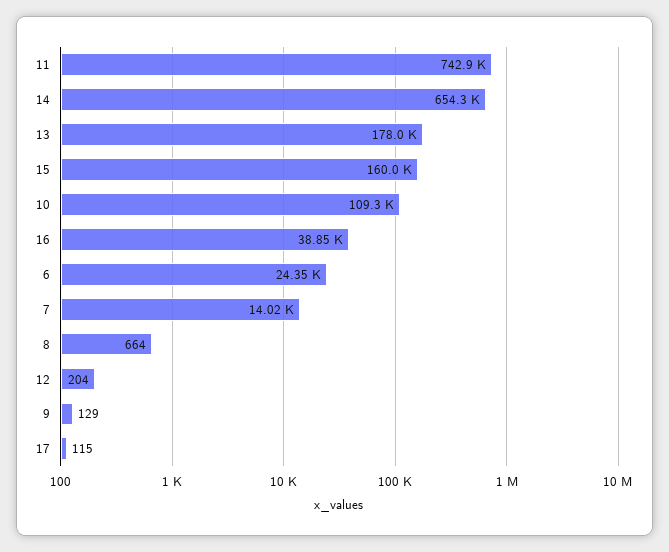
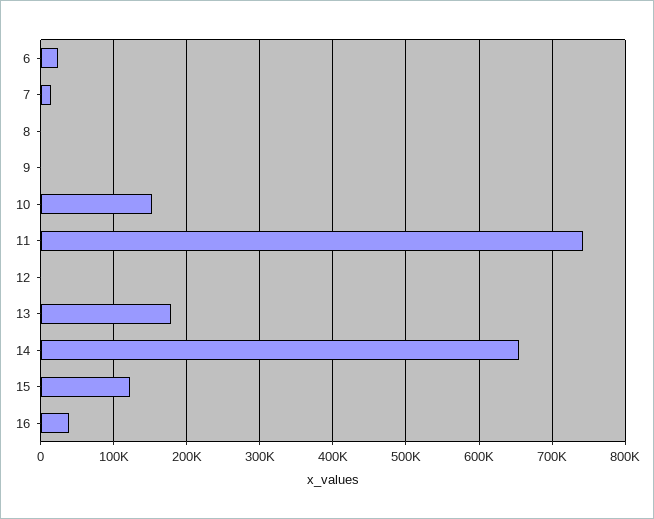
  {
    "11": 742900,
    "14": 654300,
    "13": 178000,
-   "15": 160000,
+   "15": 120000,
-   "10": 109300,
+   "10": 150000,
    "16": 38850,
    "6": 24350,
    "7": 14020,
    "8": 664,
    "12": 204,
-   "9": 129,
+   "9": 129
-   "17": 115
  }

